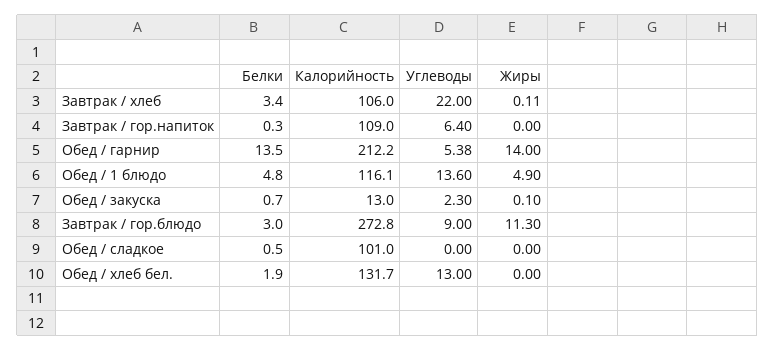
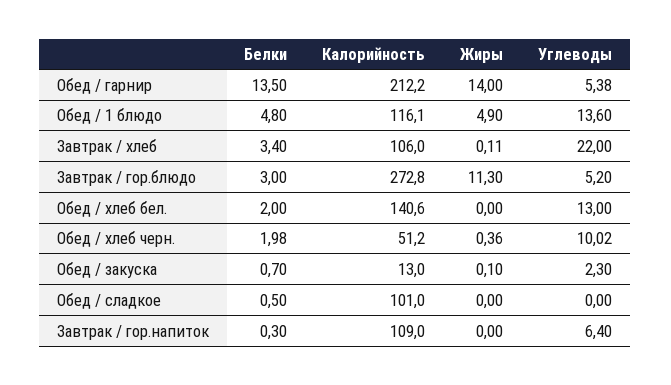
  {
    "Белки": {
      "Завтрак / хлеб": 3.4,
      "Завтрак / гор.напиток": 0.3,
      "Обед / гарнир": 13.5,
      "Обед / 1 блюдо": 4.8,
      "Обед / закуска": 0.7,
      "Завтрак / гор.блюдо": 3,
      "Обед / сладкое": 0.5,
-     "Обед / хлеб бел.": 1.9
+     "Обед / хлеб бел.": 2,
+     "Обед / хлеб черн.": 1.98
    },
    "Калорийность": {
      "Завтрак / хлеб": 106,
      "Завтрак / гор.напиток": 109,
      "Обед / гарнир": 212.2,
      "Обед / 1 блюдо": 116.1,
      "Обед / закуска": 13,
      "Завтрак / гор.блюдо": 272.8,
      "Обед / сладкое": 101,
-     "Обед / хлеб бел.": 131.7
+     "Обед / хлеб бел.": 140.6,
+     "Обед / хлеб черн.": 51.2
    },
    "Углеводы": {
      "Завтрак / хлеб": 22,
      "Завтрак / гор.напиток": 6.4,
      "Обед / гарнир": 5.38,
      "Обед / 1 блюдо": 13.6,
      "Обед / закуска": 2.3,
-     "Завтрак / гор.блюдо": 9,
+     "Завтрак / гор.блюдо": 5.2,
      "Обед / сладкое": 0,
-     "Обед / хлеб бел.": 13
+     "Обед / хлеб бел.": 13,
+     "Обед / хлеб черн.": 10.02
    },
    "Жиры": {
      "Завтрак / хлеб": 0.11,
      "Завтрак / гор.напиток": 0,
      "Обед / гарнир": 14,
      "Обед / 1 блюдо": 4.9,
      "Обед / закуска": 0.1,
      "Завтрак / гор.блюдо": 11.3,
      "Обед / сладкое": 0,
-     "Обед / хлеб бел.": 0
+     "Обед / хлеб бел.": 0,
+     "Обед / хлеб черн.": 0.36
    }
  }

